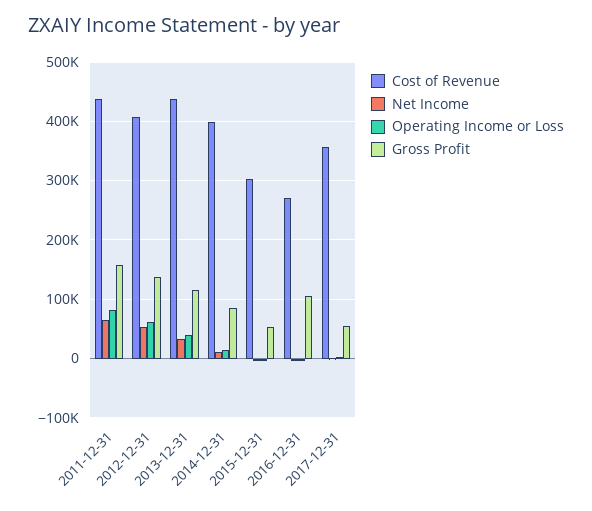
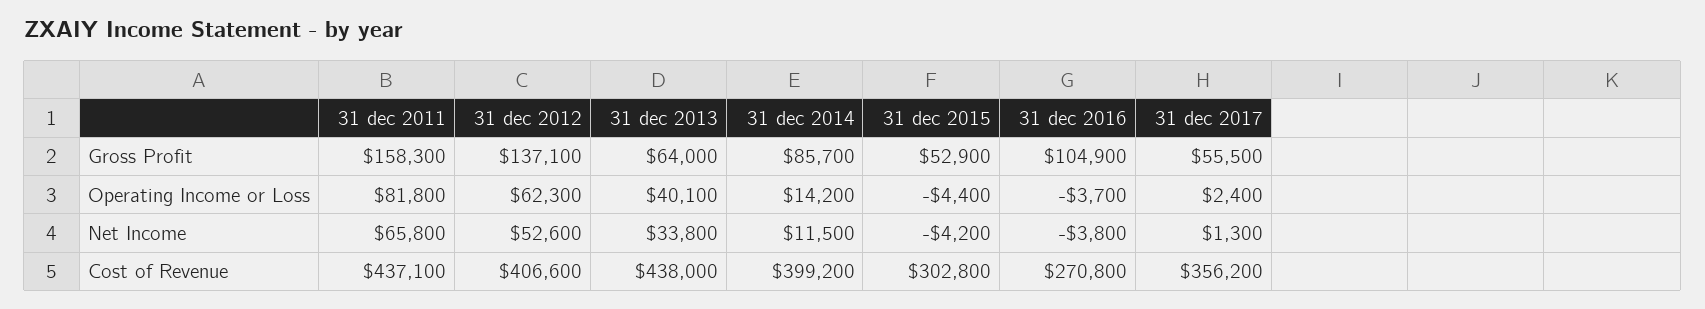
  {
    "Cost of Revenue": {
      "2011-12-31": 437100,
      "2012-12-31": 406600,
      "2013-12-31": 438000,
      "2014-12-31": 399200,
      "2015-12-31": 302800,
      "2016-12-31": 270800,
      "2017-12-31": 356200
    },
    "Net Income": {
      "2011-12-31": 65800,
      "2012-12-31": 52600,
      "2013-12-31": 33800,
      "2014-12-31": 11500,
      "2015-12-31": -4200,
      "2016-12-31": -3800,
      "2017-12-31": 1300
    },
    "Operating Income or Loss": {
      "2011-12-31": 81800,
      "2012-12-31": 62300,
      "2013-12-31": 40100,
      "2014-12-31": 14200,
      "2015-12-31": -4400,
      "2016-12-31": -3700,
      "2017-12-31": 2400
    },
    "Gross Profit": {
      "2011-12-31": 158300,
      "2012-12-31": 137100,
-     "2013-12-31": 120000,
+     "2013-12-31": 64000,
      "2014-12-31": 85700,
      "2015-12-31": 52900,
      "2016-12-31": 104900,
      "2017-12-31": 55500
    }
  }

